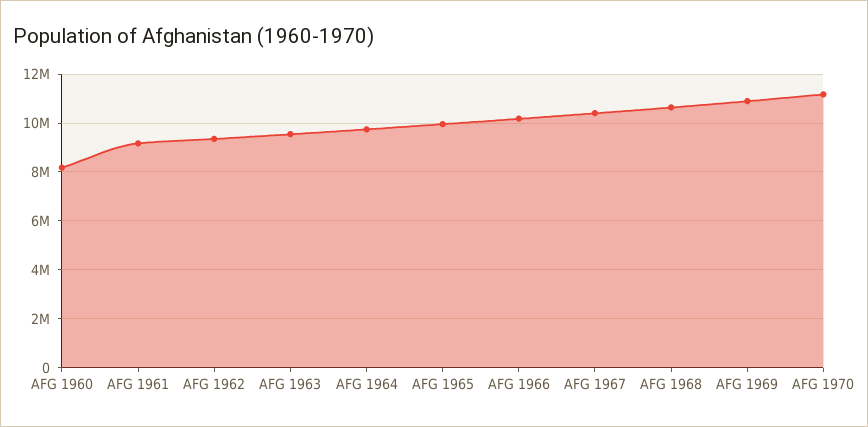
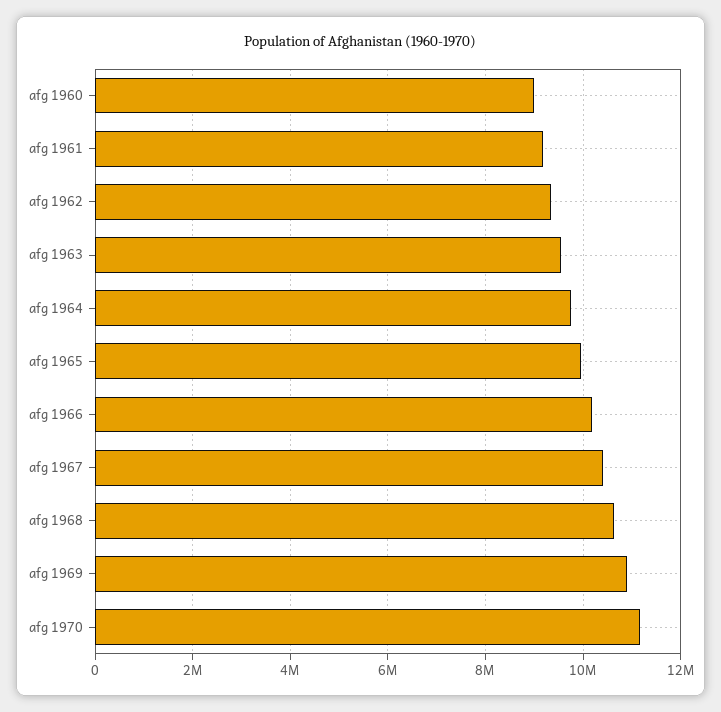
  {
-   "AFG 1960": 8250000,
+   "AFG 1960": 9000000,
    "AFG 1961": 9200000,
    "AFG 1962": 9400000,
    "AFG 1963": 9600000,
    "AFG 1964": 9800000,
    "AFG 1965": 10000000,
    "AFG 1966": 10200000,
    "AFG 1967": 10400000,
    "AFG 1968": 10600000,
    "AFG 1969": 10800000,
    "AFG 1970": 11200000
  }

